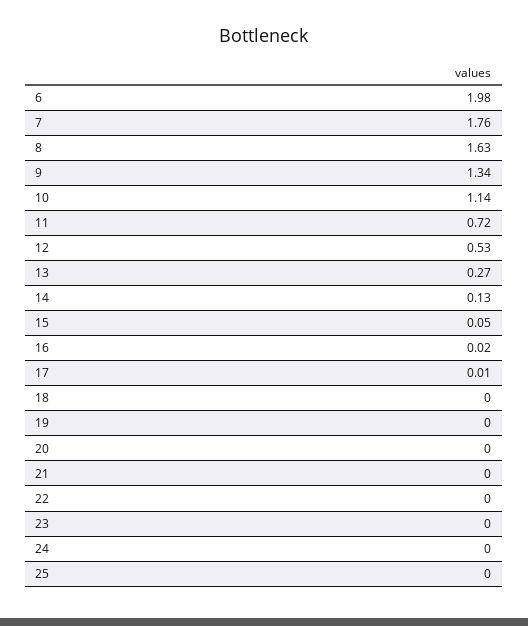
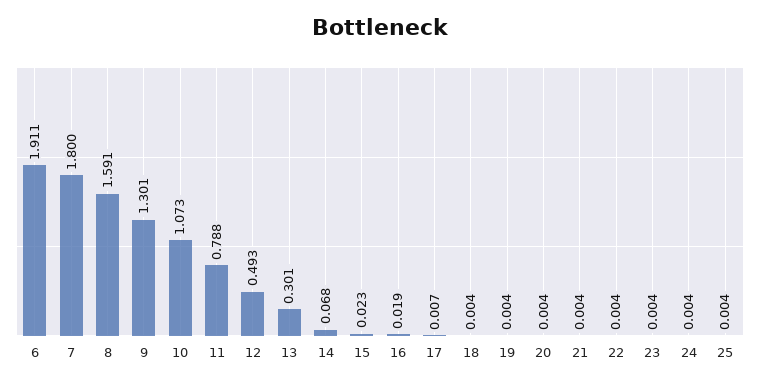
  {
-   "6": 1.98,
+   "6": 1.911,
-   "7": 1.76,
+   "7": 1.8,
-   "8": 1.63,
+   "8": 1.591,
-   "9": 1.34,
+   "9": 1.301,
-   "10": 1.14,
+   "10": 1.073,
-   "11": 0.72,
+   "11": 0.788,
-   "12": 0.53,
+   "12": 0.493,
-   "13": 0.27,
+   "13": 0.301,
-   "14": 0.13,
+   "14": 0.068,
-   "15": 0.05,
+   "15": 0.023,
    "16": 0.019,
    "17": 0.007,
    "18": 0.004,
    "19": 0.004,
    "20": 0.004,
    "21": 0.004,
    "22": 0.004,
    "23": 0.004,
    "24": 0.004,
    "25": 0.004
  }

